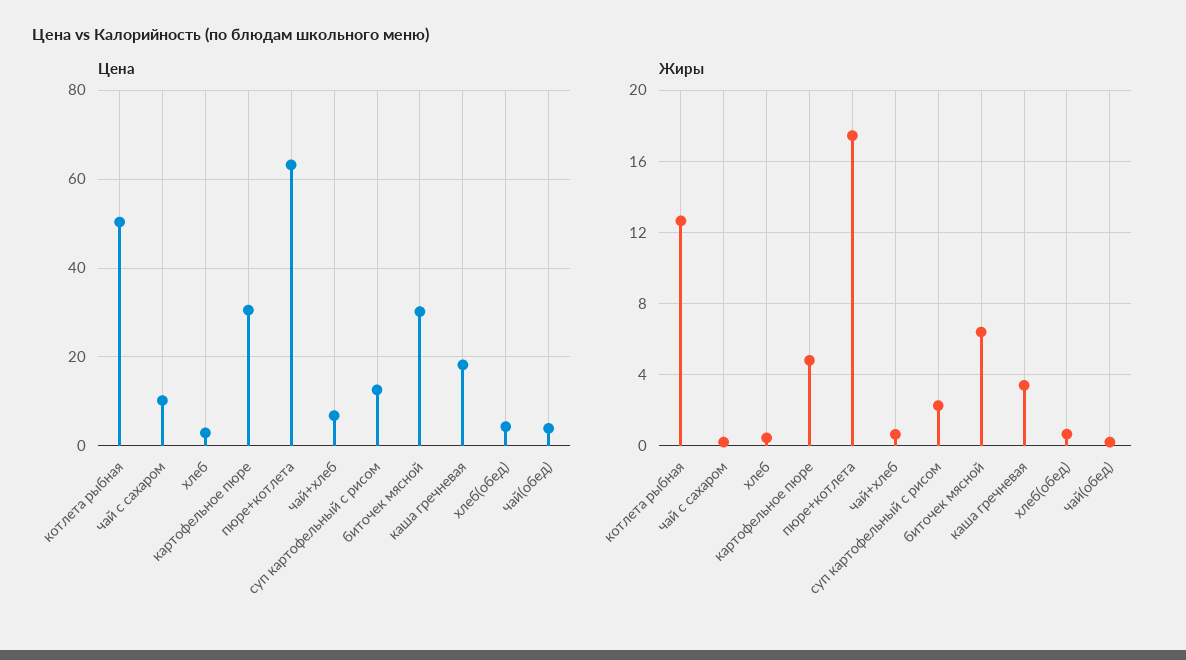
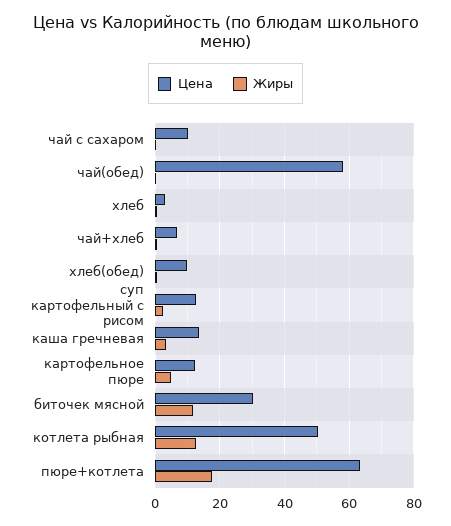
  {
    "Цена": {
      "котлета рыбная": 50,
      "чай с сахаром": 10,
      "хлеб": 2,
-     "картофельное пюре": 30,
+     "картофельное пюре": 12,
      "пюре+котлета": 64,
      "чай+хлеб": 6,
      "суп картофельный с рисом": 12,
      "биточек мясной": 30,
-     "каша гречневая": 18,
+     "каша гречневая": 14,
-     "хлеб(обед)": 4,
+     "хлеб(обед)": 10,
-     "чай(обед)": 4
+     "чай(обед)": 58
    },
    "Жиры": {
      "котлета рыбная": 12.5,
      "чай с сахаром": 0,
      "хлеб": 0.5,
      "картофельное пюре": 5,
      "пюре+котлета": 17.5,
      "чай+хлеб": 0.5,
      "суп картофельный с рисом": 2.5,
-     "биточек мясной": 6.5,
+     "биточек мясной": 12,
      "каша гречневая": 3.5,
      "хлеб(обед)": 0.5,
      "чай(обед)": 0
    }
  }

